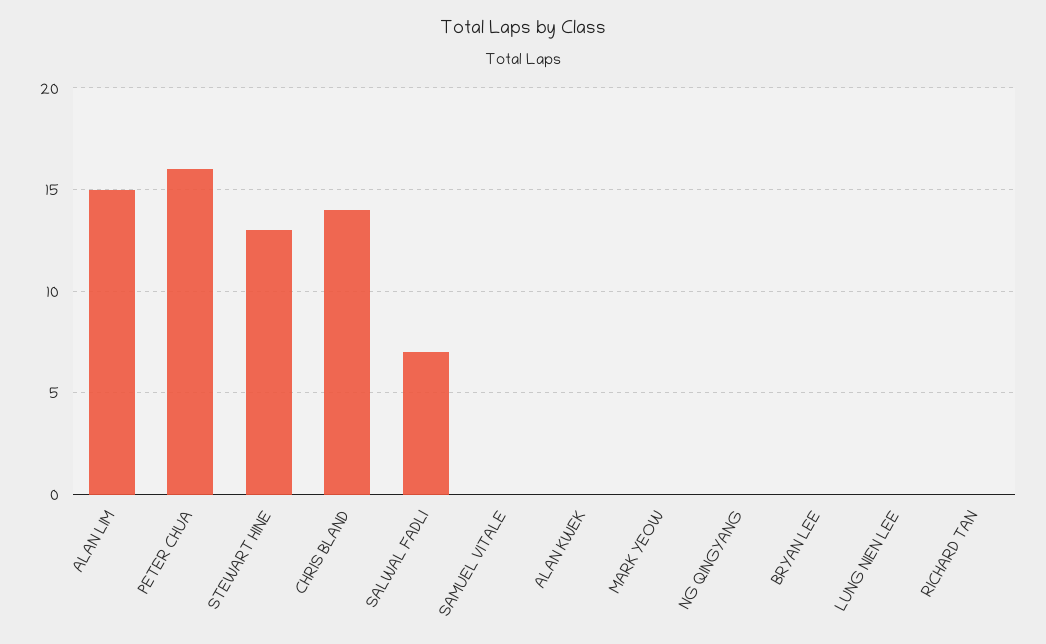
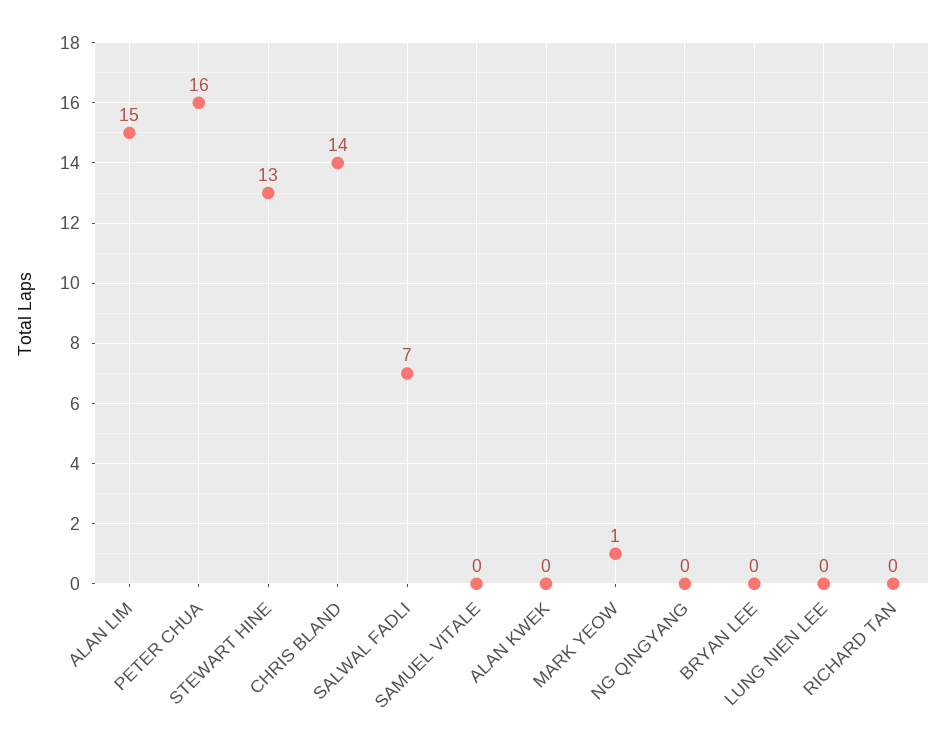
  {
    "ALAN LIM": 15,
    "PETER CHUA": 16,
    "STEWART HINE": 13,
    "CHRIS BLAND": 14,
    "SALWAL FADLI": 7,
    "SAMUEL VITALE": 0,
    "ALAN KWEK": 0,
-   "MARK YEOW": 0,
+   "MARK YEOW": 1,
    "NG QINGYANG": 0,
    "BRYAN LEE": 0,
    "LUNG NIEN LEE": 0,
    "RICHARD TAN": 0
  }

